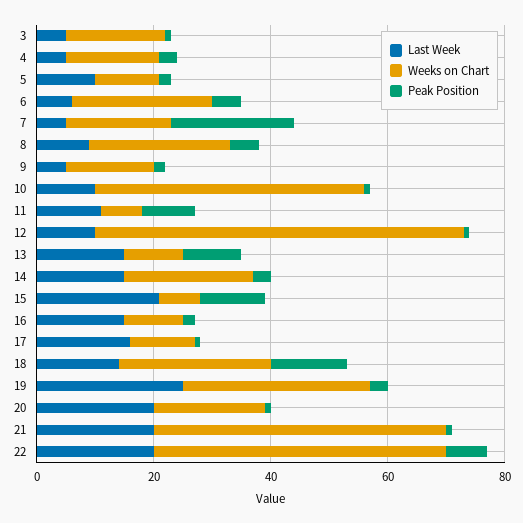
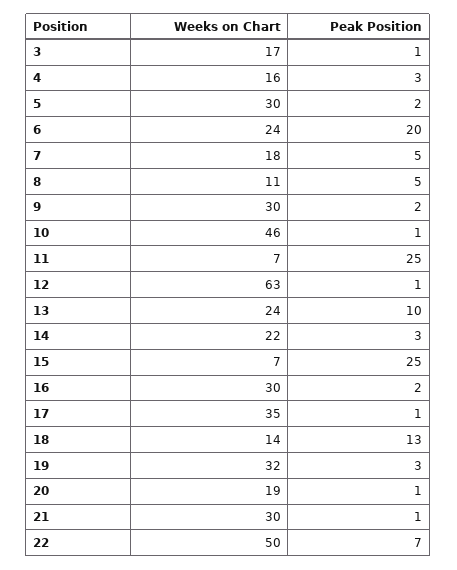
  {
-   "Last Week": {
-     "3": 5,
-     "4": 5,
-     "5": 10,
-     "6": 5,
-     "7": 5,
-     "8": 10,
-     "9": 5,
-     "10": 10,
-     "11": 10,
-     "12": 10,
-     "13": 15,
-     "14": 15,
-     "15": 20,
-     "16": 15,
-     "17": 15,
-     "18": 15,
-     "19": 25,
-     "20": 20,
-     "21": 20,
-     "22": 20
-   },
    "Weeks on Chart": {
      "3": 17,
      "4": 16,
-     "5": 10,
+     "5": 30,
      "6": 24,
      "7": 18,
-     "8": 25,
+     "8": 11,
-     "9": 15,
+     "9": 30,
      "10": 46,
      "11": 7,
      "12": 63,
-     "13": 10,
+     "13": 24,
      "14": 22,
      "15": 7,
-     "16": 10,
+     "16": 30,
-     "17": 10,
+     "17": 35,
-     "18": 25,
+     "18": 14,
      "19": 32,
      "20": 19,
-     "21": 50,
+     "21": 30,
      "22": 50
    },
    "Peak Position": {
      "3": 1,
      "4": 3,
      "5": 2,
-     "6": 5,
+     "6": 20,
-     "7": 20,
+     "7": 5,
      "8": 5,
      "9": 2,
      "10": 1,
-     "11": 10,
+     "11": 25,
      "12": 1,
      "13": 10,
      "14": 3,
-     "15": 10,
+     "15": 25,
      "16": 2,
      "17": 1,
      "18": 13,
      "19": 3,
      "20": 1,
      "21": 1,
      "22": 7
    }
  }

